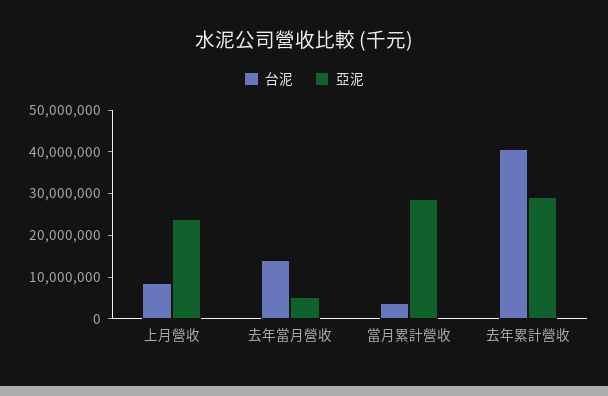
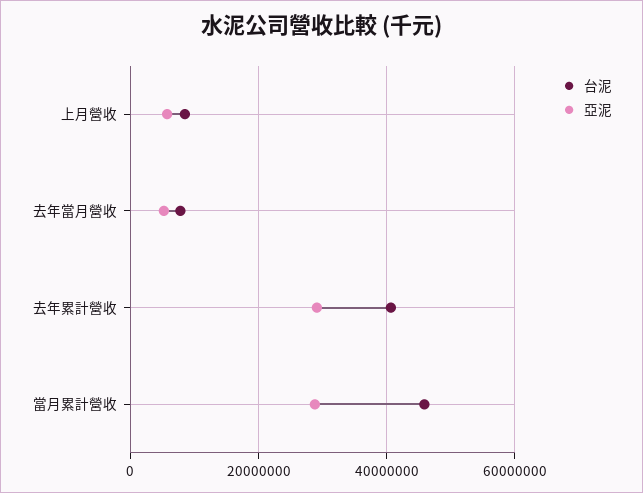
  {
    "台泥": {
      "上月營收": 8000000,
-     "去年當月營收": 14000000,
+     "去年當月營收": 8000000,
-     "當月累計營收": 4000000,
+     "當月累計營收": 46000000,
      "去年累計營收": 40000000
    },
    "亞泥": {
-     "上月營收": 24000000,
+     "上月營收": 6000000,
      "去年當月營收": 6000000,
      "當月累計營收": 28000000,
      "去年累計營收": 30000000
    }
  }

